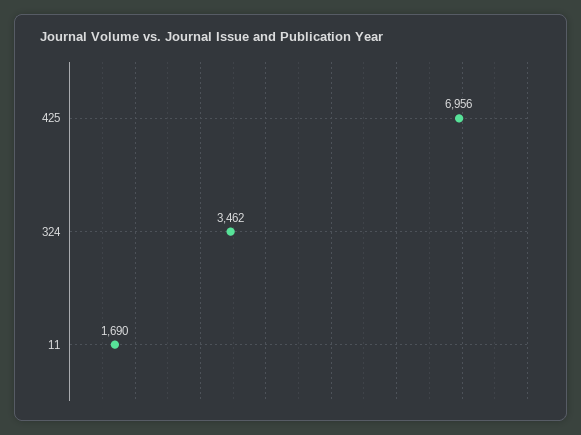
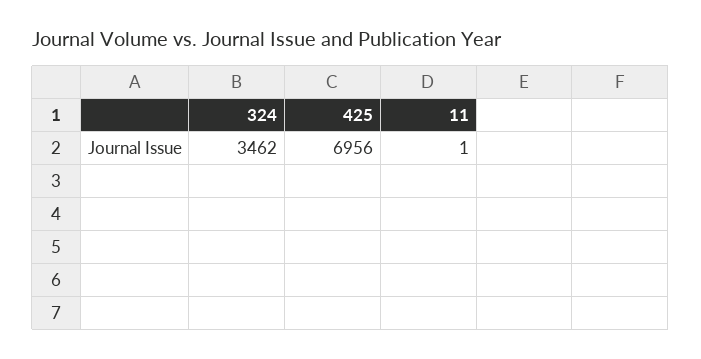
  {
    "425": 6956,
    "324": 3462,
-   "11": 1690
+   "11": 1
  }

